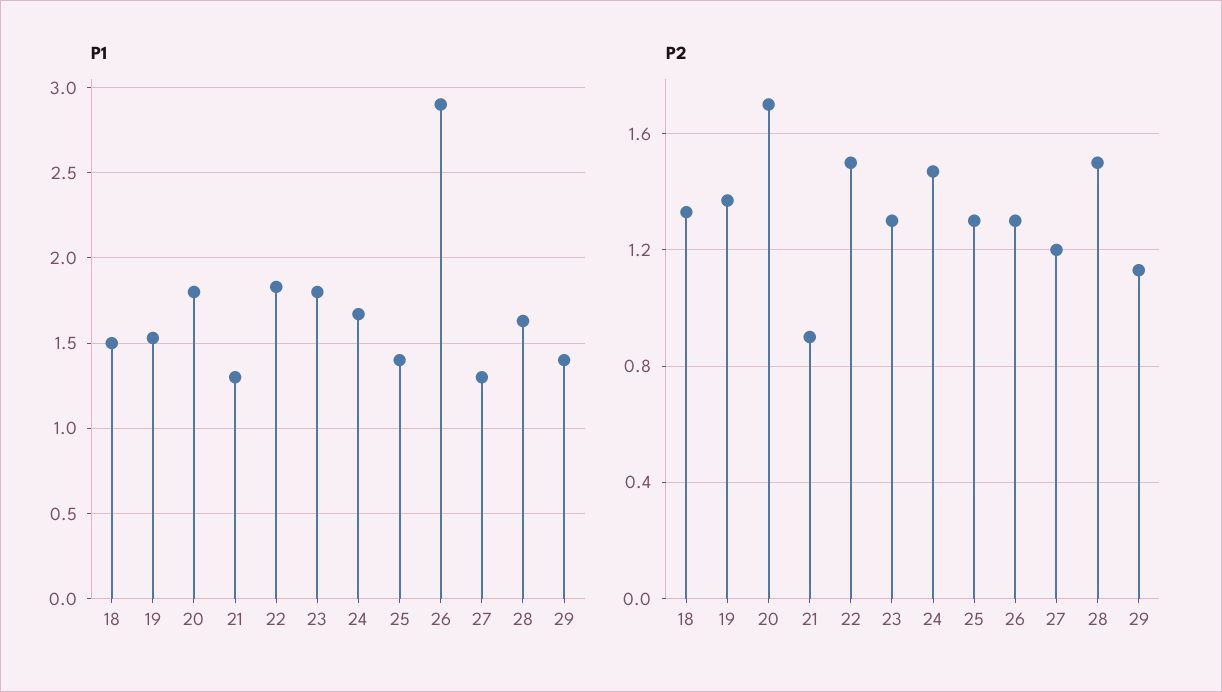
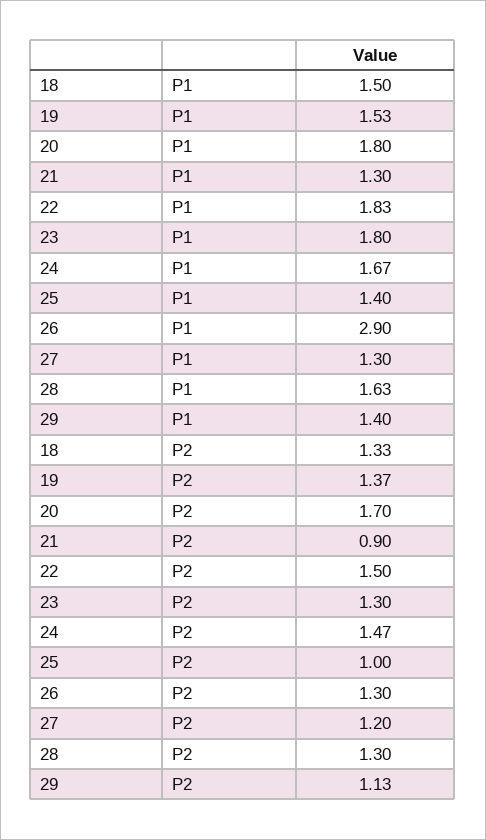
  {
    "P1": {
      "18": 1.5,
      "19": 1.53,
      "20": 1.8,
      "21": 1.3,
      "22": 1.83,
      "23": 1.8,
      "24": 1.67,
      "25": 1.4,
      "26": 2.9,
      "27": 1.3,
      "28": 1.63,
      "29": 1.4
    },
    "P2": {
      "18": 1.33,
      "19": 1.37,
      "20": 1.7,
      "21": 0.9,
      "22": 1.5,
      "23": 1.3,
      "24": 1.47,
-     "25": 1.3,
+     "25": 1,
      "26": 1.3,
      "27": 1.2,
-     "28": 1.5,
+     "28": 1.3,
      "29": 1.13
    }
  }

